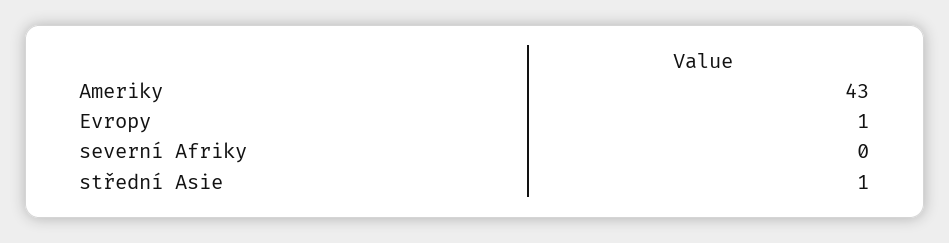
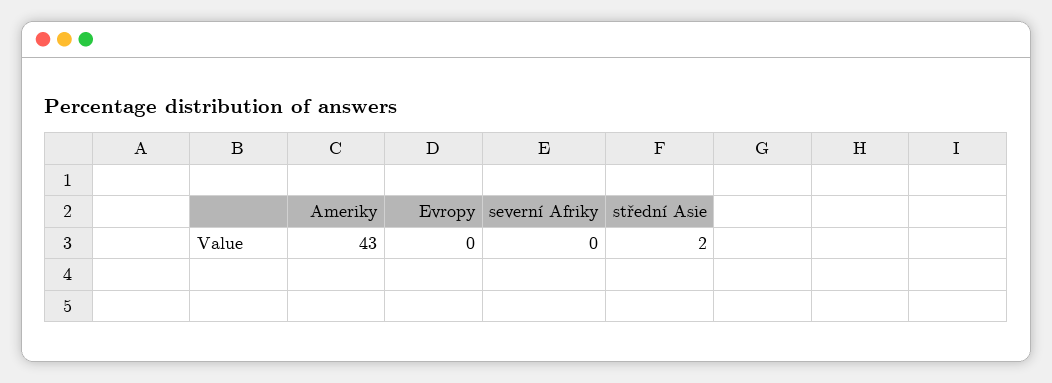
  {
    "Ameriky": 43,
-   "Evropy": 1,
+   "Evropy": 0,
    "severní Afriky": 0,
-   "střední Asie": 1
+   "střední Asie": 2
  }

